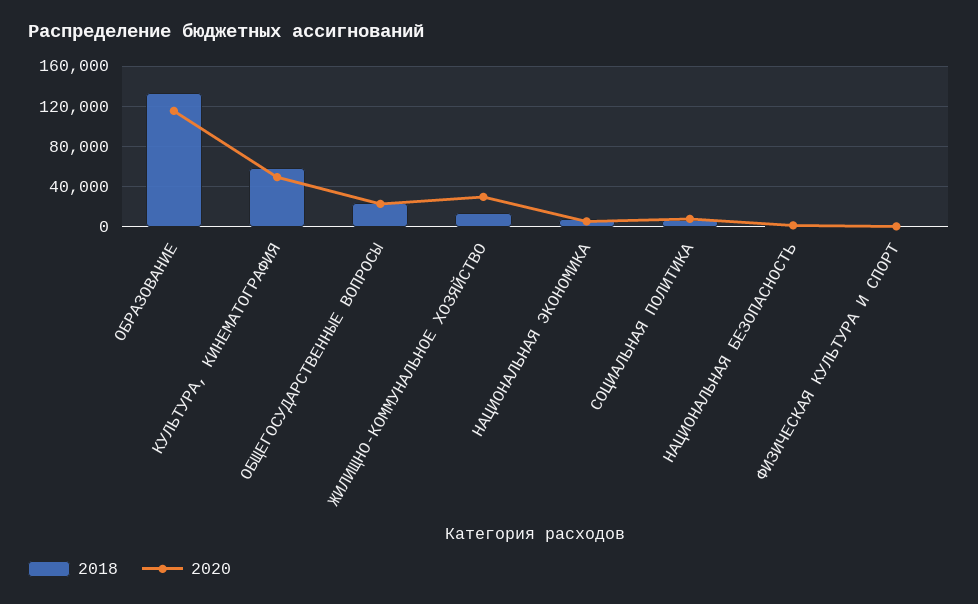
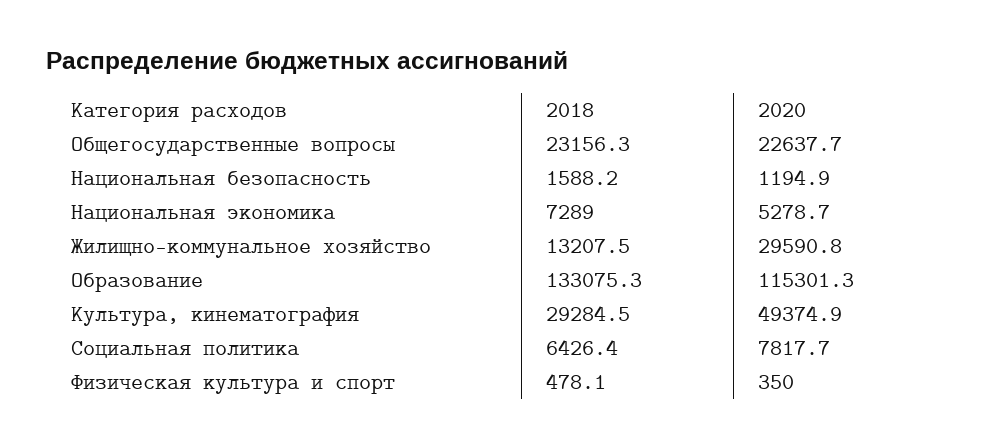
  {
    "2018": {
      "ОБРАЗОВАНИЕ": 133075.3,
-     "КУЛЬТУРА, КИНЕМАТОГРАФИЯ": 60000,
+     "КУЛЬТУРА, КИНЕМАТОГРАФИЯ": 29284.5,
      "ОБЩЕГОСУДАРСТВЕННЫЕ ВОПРОСЫ": 23156.3,
      "ЖИЛИЩНО-КОММУНАЛЬНОЕ ХОЗЯЙСТВО": 13207.5,
      "НАЦИОНАЛЬНАЯ ЭКОНОМИКА": 7289,
      "СОЦИАЛЬНАЯ ПОЛИТИКА": 6426.4,
      "НАЦИОНАЛЬНАЯ БЕЗОПАСНОСТЬ": 1588.2,
      "ФИЗИЧЕСКАЯ КУЛЬТУРА И СПОРТ": 478.1
    },
    "2020": {
      "ОБРАЗОВАНИЕ": 115301.3,
      "КУЛЬТУРА, КИНЕМАТОГРАФИЯ": 49374.9,
      "ОБЩЕГОСУДАРСТВЕННЫЕ ВОПРОСЫ": 22637.7,
      "ЖИЛИЩНО-КОММУНАЛЬНОЕ ХОЗЯЙСТВО": 29590.8,
      "НАЦИОНАЛЬНАЯ ЭКОНОМИКА": 5278.7,
      "СОЦИАЛЬНАЯ ПОЛИТИКА": 7817.7,
      "НАЦИОНАЛЬНАЯ БЕЗОПАСНОСТЬ": 1194.9,
      "ФИЗИЧЕСКАЯ КУЛЬТУРА И СПОРТ": 350
    }
  }

